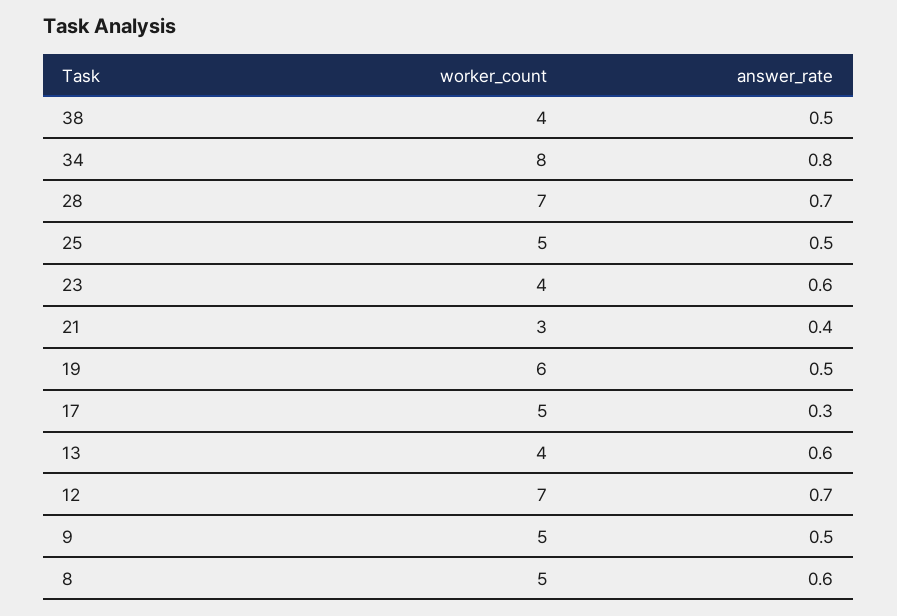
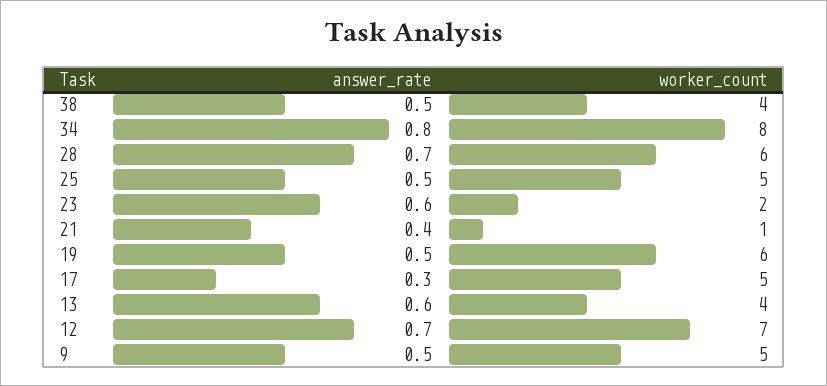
  {
    "worker_count": {
      "38": 4,
      "34": 8,
-     "28": 7,
+     "28": 6,
      "25": 5,
-     "23": 4,
+     "23": 2,
-     "21": 3,
+     "21": 1,
      "19": 6,
      "17": 5,
      "13": 4,
      "12": 7,
-     "9": 5,
+     "9": 5
-     "8": 5
    },
    "answer_rate": {
      "38": 0.5,
      "34": 0.8,
      "28": 0.7,
      "25": 0.5,
      "23": 0.6,
      "21": 0.4,
      "19": 0.5,
      "17": 0.3,
      "13": 0.6,
      "12": 0.7,
-     "9": 0.5,
+     "9": 0.5
-     "8": 0.6
    }
  }

